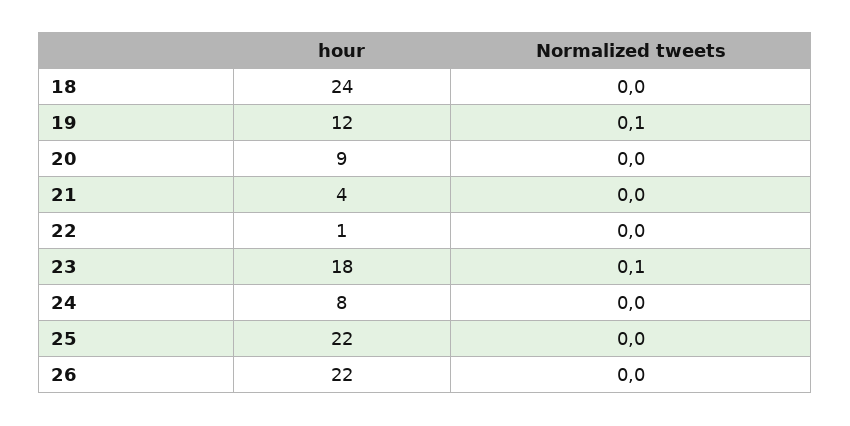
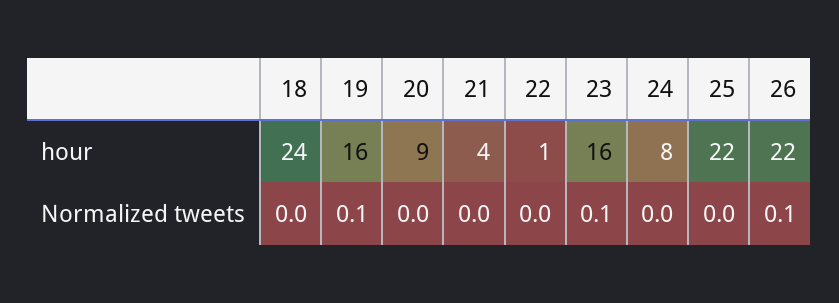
  {
    "hour": {
      "18": 24,
-     "19": 12,
+     "19": 16,
      "20": 9,
      "21": 4,
      "22": 1,
-     "23": 18,
+     "23": 16,
      "24": 8,
      "25": 22,
      "26": 22
    },
    "Normalized tweets": {
      "18": 0,
      "19": 0.1,
      "20": 0,
      "21": 0,
      "22": 0,
      "23": 0.1,
      "24": 0,
      "25": 0,
-     "26": 0
+     "26": 0.1
    }
  }

